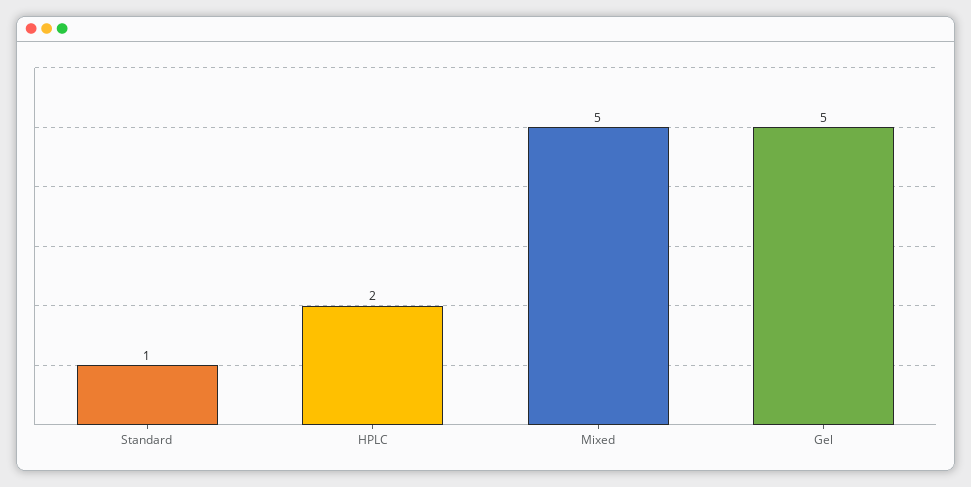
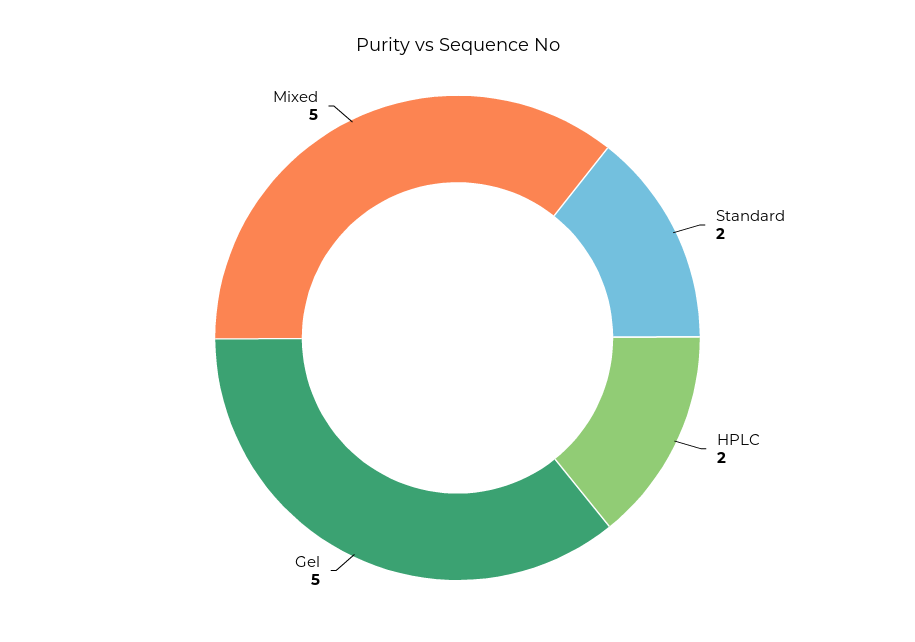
  {
-   "Standard": 1,
+   "Standard": 2,
    "HPLC": 2,
    "Mixed": 5,
    "Gel": 5
  }

